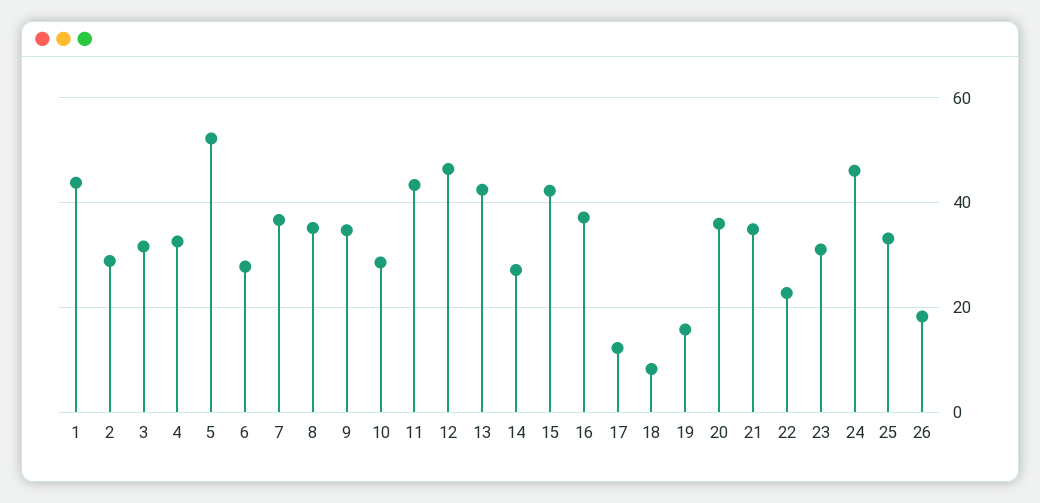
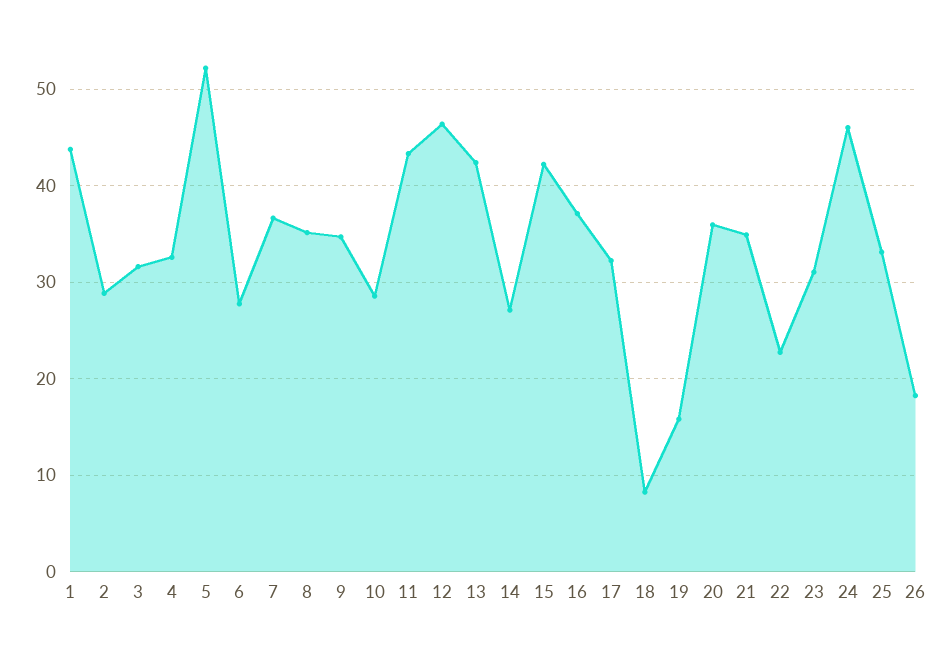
  {
    "1": 44,
    "2": 29,
    "3": 32,
    "4": 33,
    "5": 52,
    "6": 28,
    "7": 37,
    "8": 35,
    "9": 35,
    "10": 29,
    "11": 43,
    "12": 46,
    "13": 42,
    "14": 27,
    "15": 42,
    "16": 37,
-   "17": 12,
+   "17": 32,
    "18": 8,
    "19": 16,
    "20": 36,
    "21": 35,
    "22": 23,
    "23": 31,
    "24": 46,
    "25": 33,
    "26": 18
  }

